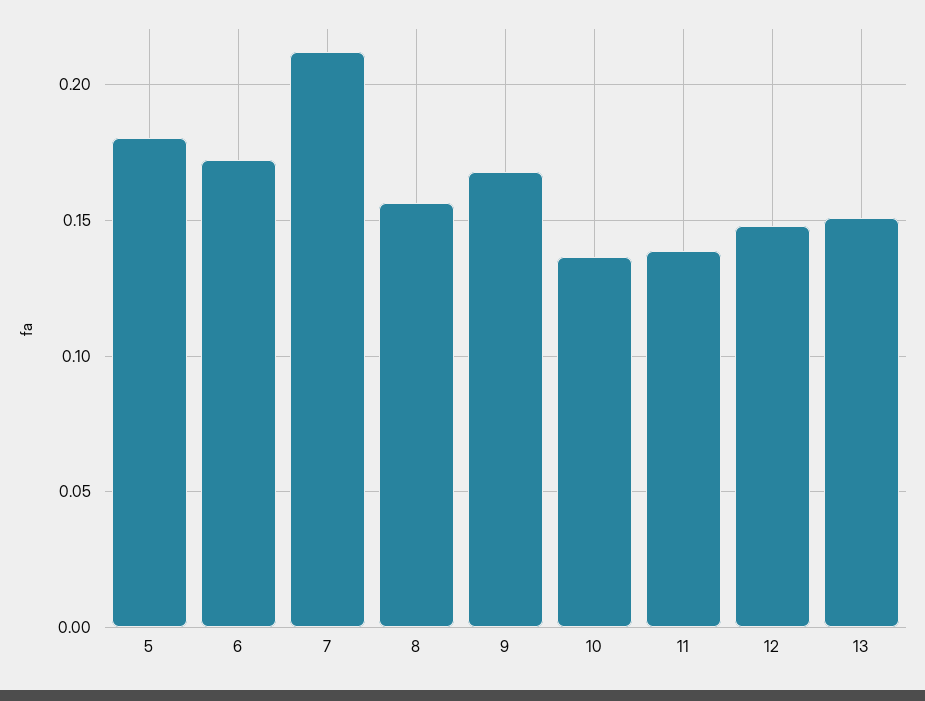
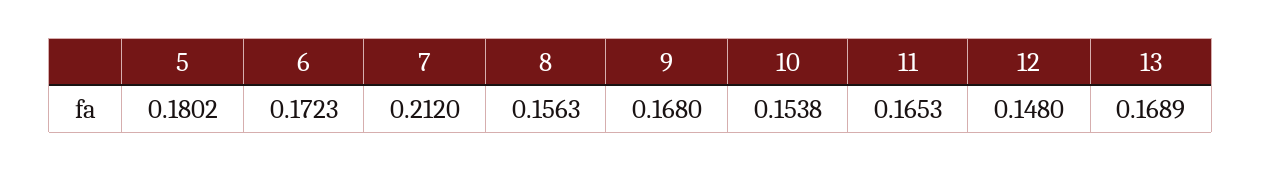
  {
    "5": 0.1802,
    "6": 0.1723,
    "7": 0.212,
    "8": 0.1563,
    "9": 0.168,
-   "10": 0.135,
+   "10": 0.1538,
-   "11": 0.14,
+   "11": 0.1653,
    "12": 0.148,
-   "13": 0.15
+   "13": 0.1689
  }

